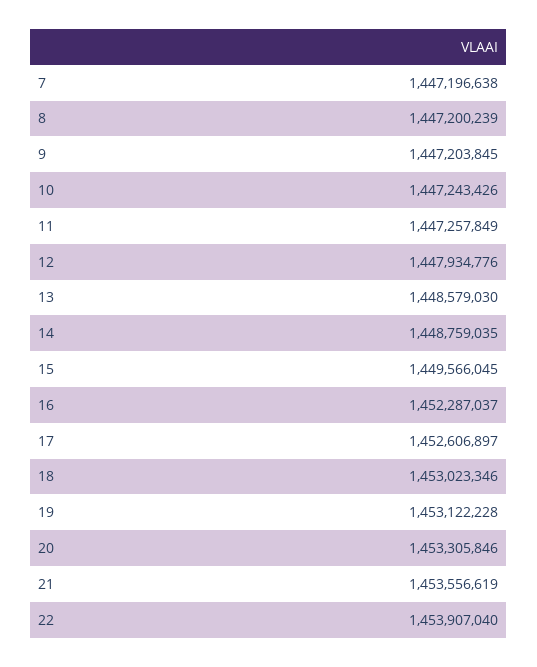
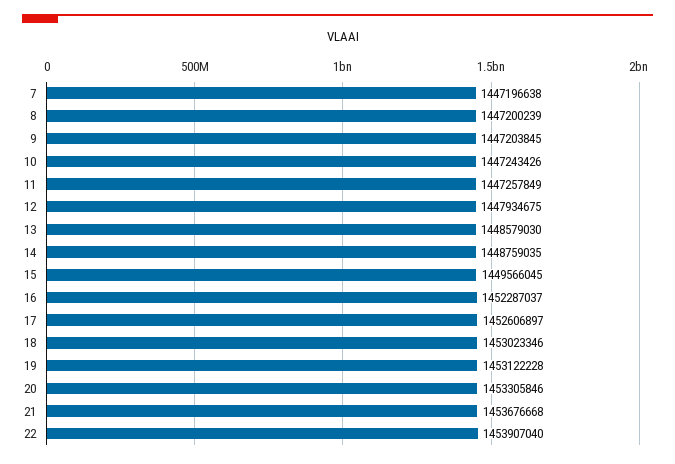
  {
    "7": 1447196638,
    "8": 1447200239,
    "9": 1447203845,
    "10": 1447243426,
    "11": 1447257849,
-   "12": 1447934776,
+   "12": 1447934675,
    "13": 1448579030,
    "14": 1448759035,
    "15": 1449566045,
    "16": 1452287037,
    "17": 1452606897,
    "18": 1453023346,
    "19": 1453122228,
    "20": 1453305846,
-   "21": 1453556619,
+   "21": 1453676668,
    "22": 1453907040
  }

